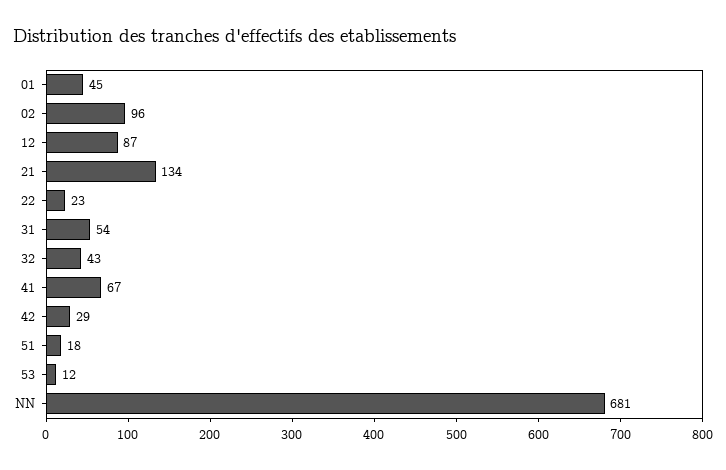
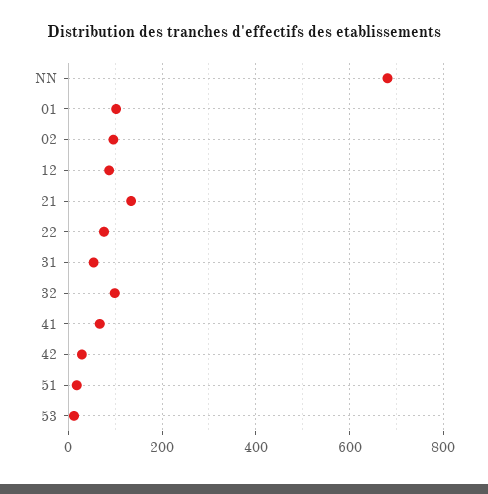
  {
-   "01": 45,
+   "01": 100,
    "02": 96,
    "12": 87,
    "21": 134,
-   "22": 23,
+   "22": 80,
    "31": 54,
-   "32": 43,
+   "32": 100,
    "41": 67,
    "42": 29,
    "51": 18,
    "53": 12,
    "NN": 681
  }

